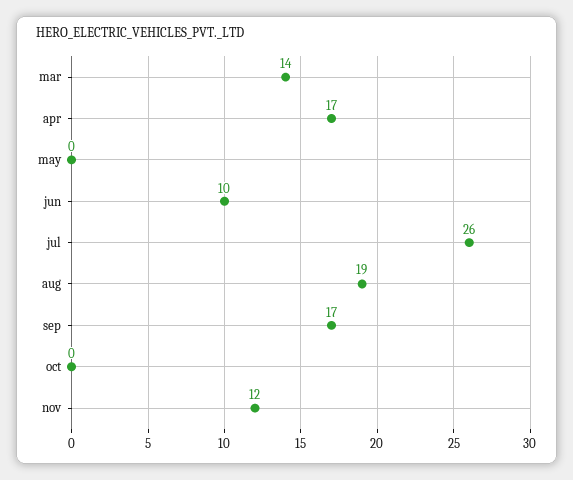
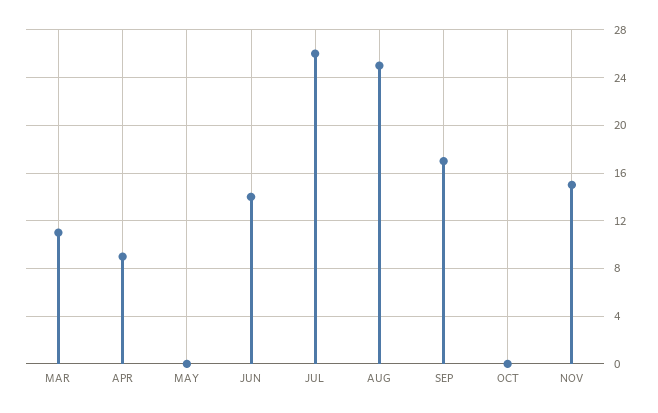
  {
-   "mar": 14,
+   "mar": 11,
-   "apr": 17,
+   "apr": 9,
    "may": 0,
-   "jun": 10,
+   "jun": 14,
    "jul": 26,
-   "aug": 19,
+   "aug": 25,
    "sep": 17,
    "oct": 0,
-   "nov": 12
+   "nov": 15
  }

